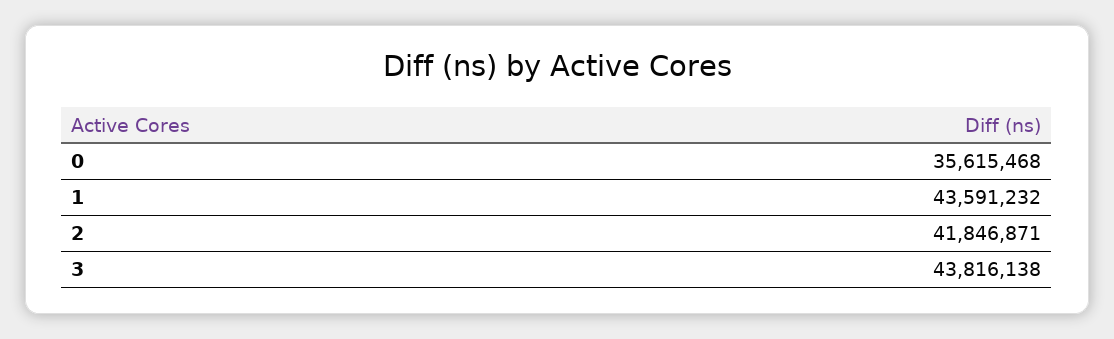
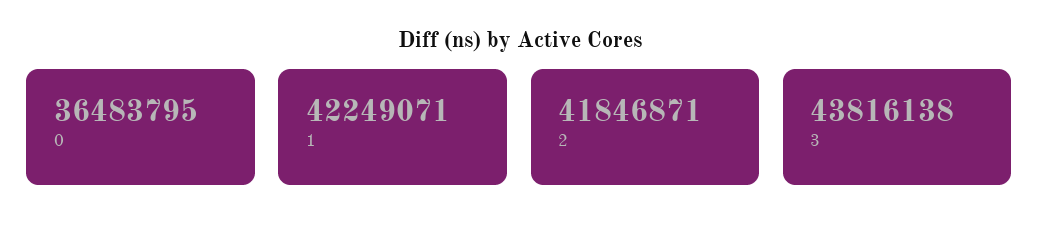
  {
-   "0": 35615468,
+   "0": 36483795,
-   "1": 43591232,
+   "1": 42249071,
    "2": 41846871,
    "3": 43816138
  }

